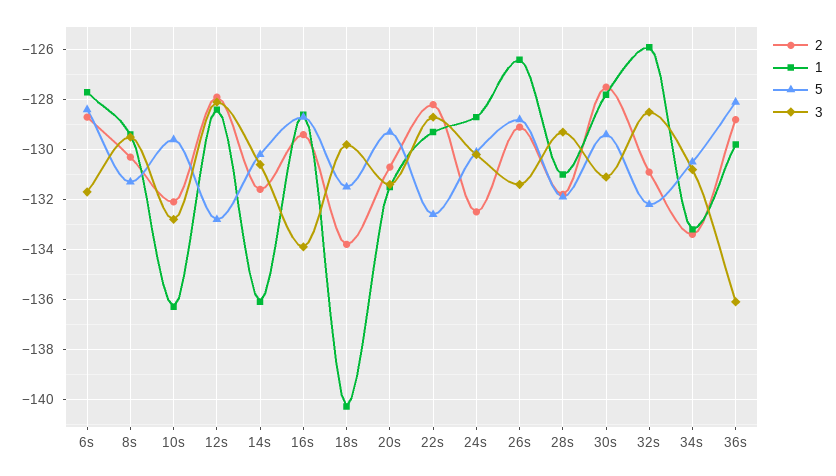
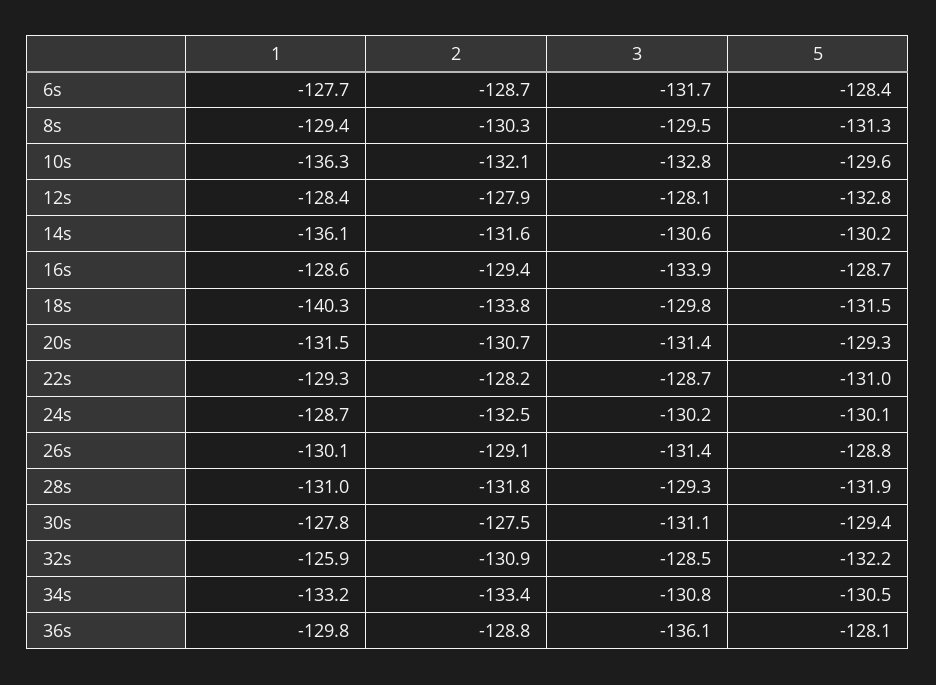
  {
    "2": {
      "6s": -128.7,
      "8s": -130.3,
      "10s": -132.1,
      "12s": -127.9,
      "14s": -131.6,
      "16s": -129.4,
      "18s": -133.8,
      "20s": -130.7,
      "22s": -128.2,
      "24s": -132.5,
      "26s": -129.1,
      "28s": -131.8,
      "30s": -127.5,
      "32s": -130.9,
      "34s": -133.4,
      "36s": -128.8
    },
    "1": {
      "6s": -127.7,
      "8s": -129.4,
      "10s": -136.3,
      "12s": -128.4,
      "14s": -136.1,
      "16s": -128.6,
      "18s": -140.3,
      "20s": -131.5,
      "22s": -129.3,
      "24s": -128.7,
-     "26s": -126.5,
+     "26s": -130.1,
      "28s": -131,
      "30s": -127.8,
      "32s": -125.9,
      "34s": -133.2,
      "36s": -129.8
    },
    "5": {
      "6s": -128.4,
      "8s": -131.3,
      "10s": -129.6,
      "12s": -132.8,
      "14s": -130.2,
      "16s": -128.7,
      "18s": -131.5,
      "20s": -129.3,
-     "22s": -132.5,
+     "22s": -131,
      "24s": -130.1,
      "26s": -128.8,
      "28s": -131.9,
      "30s": -129.4,
      "32s": -132.2,
      "34s": -130.5,
      "36s": -128.1
    },
    "3": {
      "6s": -131.7,
      "8s": -129.5,
      "10s": -132.8,
      "12s": -128.1,
      "14s": -130.6,
      "16s": -133.9,
      "18s": -129.8,
      "20s": -131.4,
      "22s": -128.7,
      "24s": -130.2,
      "26s": -131.4,
      "28s": -129.3,
      "30s": -131.1,
      "32s": -128.5,
      "34s": -130.8,
      "36s": -136.1
    }
  }

